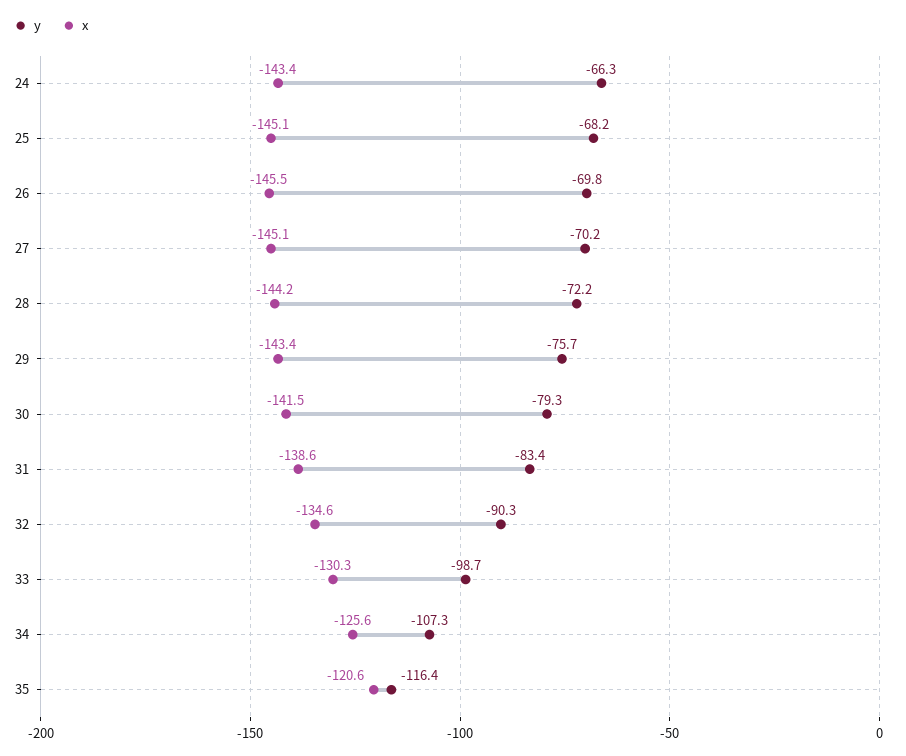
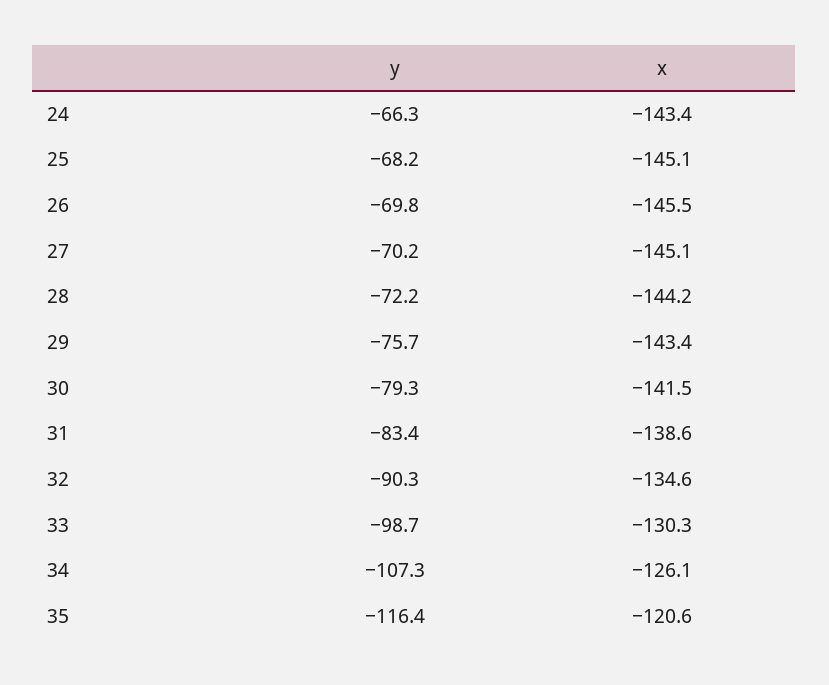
  {
    "y": {
      "24": -66.3,
      "25": -68.2,
      "26": -69.8,
      "27": -70.2,
      "28": -72.2,
      "29": -75.7,
      "30": -79.3,
      "31": -83.4,
      "32": -90.3,
      "33": -98.7,
      "34": -107.3,
      "35": -116.4
    },
    "x": {
      "24": -143.4,
      "25": -145.1,
      "26": -145.5,
      "27": -145.1,
      "28": -144.2,
      "29": -143.4,
      "30": -141.5,
      "31": -138.6,
      "32": -134.6,
      "33": -130.3,
-     "34": -125.6,
+     "34": -126.1,
      "35": -120.6
    }
  }

